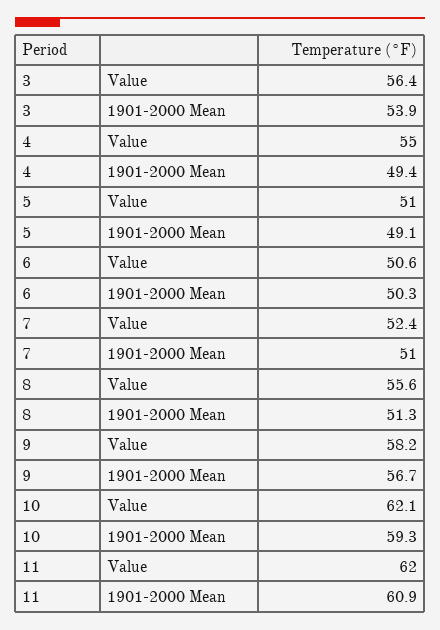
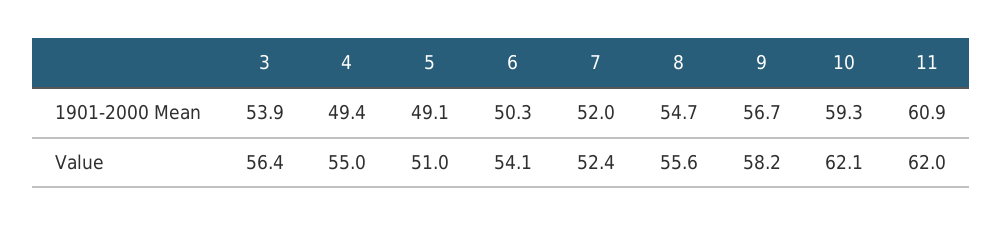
  {
    "3": {
      "Value": 56.4,
      "1901-2000 Mean": 53.9
    },
    "4": {
      "Value": 55,
      "1901-2000 Mean": 49.4
    },
    "5": {
      "Value": 51,
      "1901-2000 Mean": 49.1
    },
    "6": {
-     "Value": 50.6,
+     "Value": 54.1,
      "1901-2000 Mean": 50.3
    },
    "7": {
      "Value": 52.4,
-     "1901-2000 Mean": 51
+     "1901-2000 Mean": 52
    },
    "8": {
      "Value": 55.6,
-     "1901-2000 Mean": 51.3
+     "1901-2000 Mean": 54.7
    },
    "9": {
      "Value": 58.2,
      "1901-2000 Mean": 56.7
    },
    "10": {
      "Value": 62.1,
      "1901-2000 Mean": 59.3
    },
    "11": {
      "Value": 62,
      "1901-2000 Mean": 60.9
    }
  }

